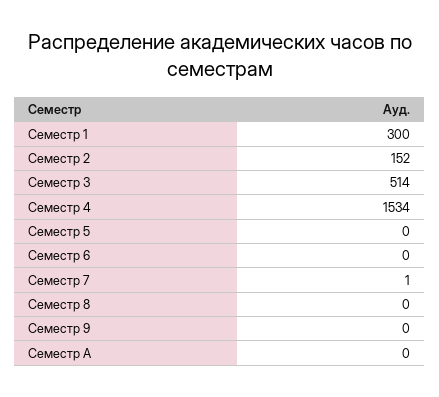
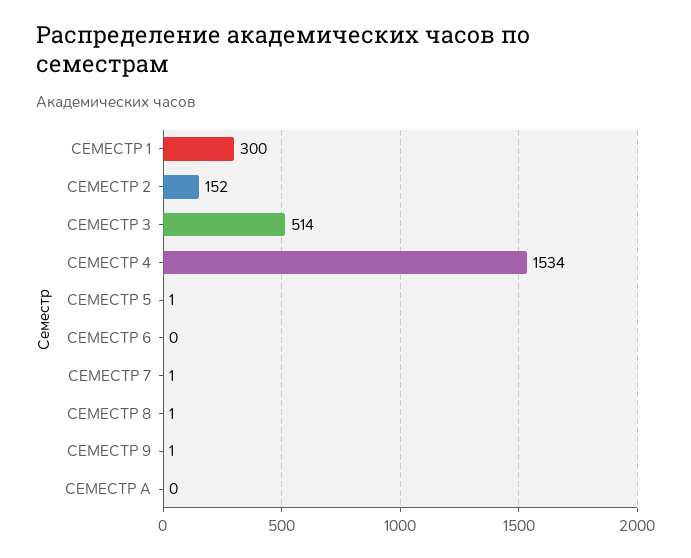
  {
    "Семестр 1": 300,
    "Семестр 2": 152,
    "Семестр 3": 514,
    "Семестр 4": 1534,
-   "Семестр 5": 0,
+   "Семестр 5": 1,
    "Семестр 6": 0,
    "Семестр 7": 1,
-   "Семестр 8": 0,
+   "Семестр 8": 1,
-   "Семестр 9": 0,
+   "Семестр 9": 1,
    "Семестр A": 0
  }

